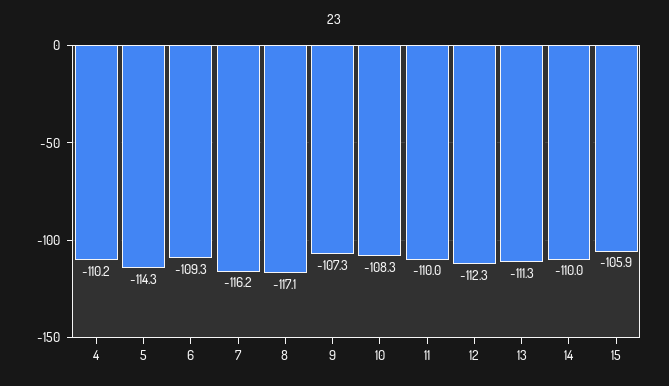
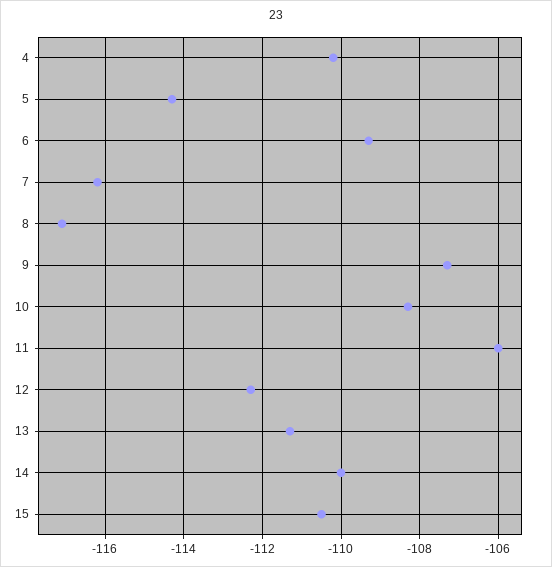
  {
    "4": -110.2,
    "5": -114.3,
    "6": -109.3,
    "7": -116.2,
    "8": -117.1,
    "9": -107.3,
    "10": -108.3,
-   "11": -110,
+   "11": -106,
    "12": -112.3,
    "13": -111.3,
    "14": -110,
-   "15": -105.9
+   "15": -110.5
  }

